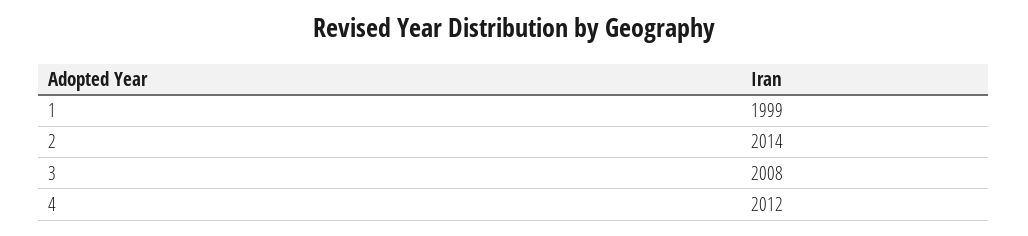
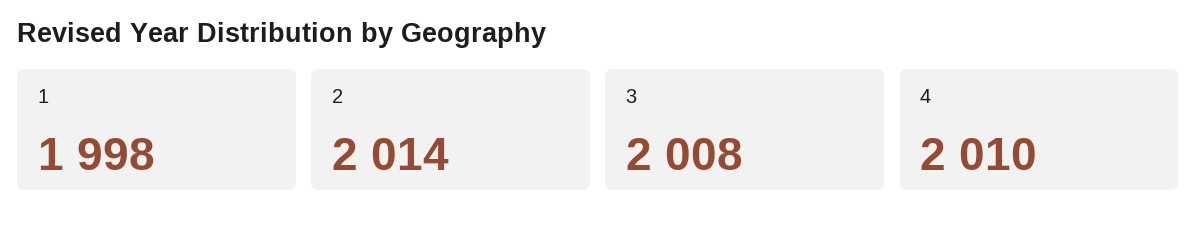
  {
-   "1": 1999,
+   "1": 1998,
    "2": 2014,
    "3": 2008,
-   "4": 2012
+   "4": 2010
  }

